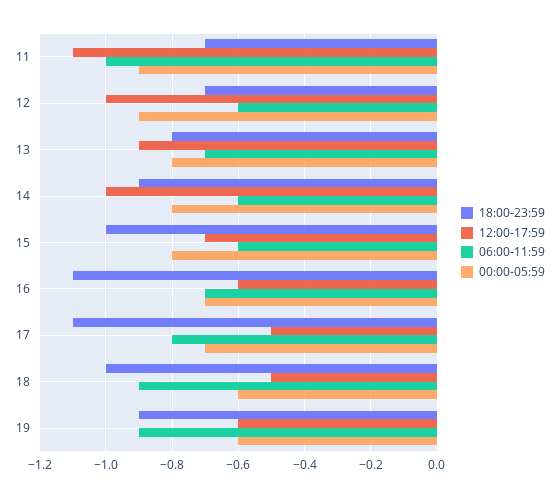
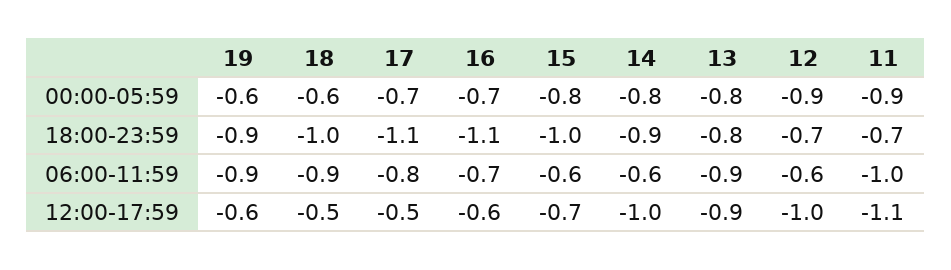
  {
    "18:00-23:59": {
      "11": -0.7,
      "12": -0.7,
      "13": -0.8,
      "14": -0.9,
      "15": -1,
      "16": -1.1,
      "17": -1.1,
      "18": -1,
      "19": -0.9
    },
    "12:00-17:59": {
      "11": -1.1,
      "12": -1,
      "13": -0.9,
      "14": -1,
      "15": -0.7,
      "16": -0.6,
      "17": -0.5,
      "18": -0.5,
      "19": -0.6
    },
    "06:00-11:59": {
      "11": -1,
      "12": -0.6,
-     "13": -0.7,
+     "13": -0.9,
      "14": -0.6,
      "15": -0.6,
      "16": -0.7,
      "17": -0.8,
      "18": -0.9,
      "19": -0.9
    },
    "00:00-05:59": {
      "11": -0.9,
      "12": -0.9,
      "13": -0.8,
      "14": -0.8,
      "15": -0.8,
      "16": -0.7,
      "17": -0.7,
      "18": -0.6,
      "19": -0.6
    }
  }

